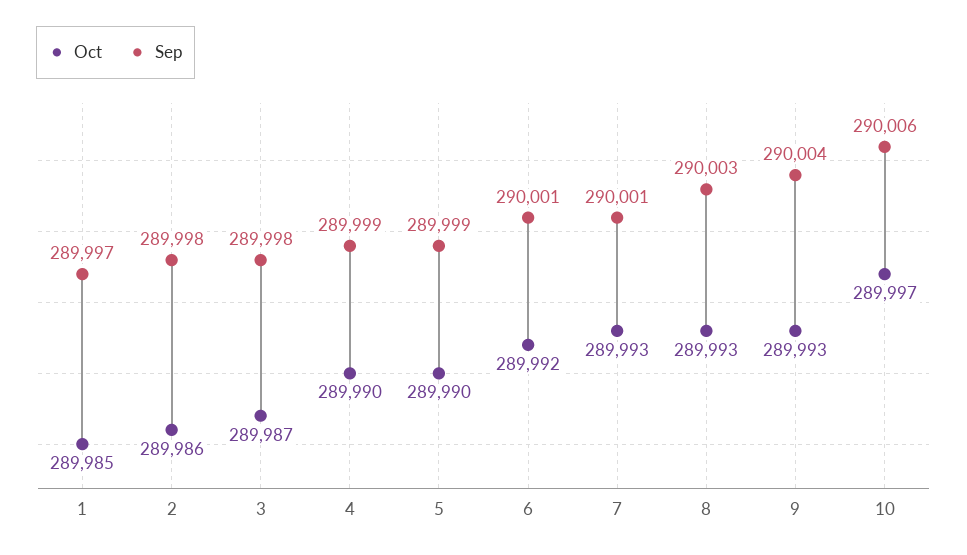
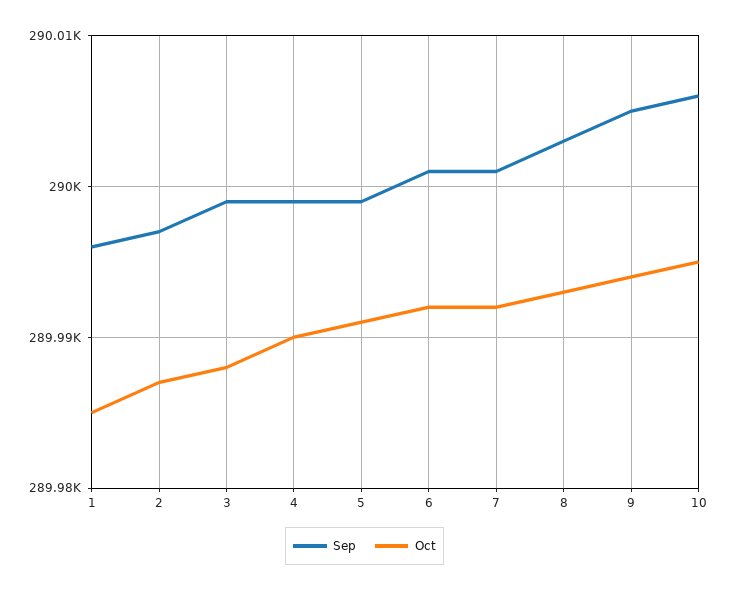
  {
    "Oct": {
      "1": 289985,
-     "2": 289986,
+     "2": 289987,
-     "3": 289987,
+     "3": 289988,
      "4": 289990,
-     "5": 289990,
+     "5": 289991,
      "6": 289992,
-     "7": 289993,
+     "7": 289992,
      "8": 289993,
-     "9": 289993,
+     "9": 289994,
-     "10": 289997
+     "10": 289995
    },
    "Sep": {
-     "1": 289997,
+     "1": 289996,
-     "2": 289998,
+     "2": 289997,
-     "3": 289998,
+     "3": 289999,
      "4": 289999,
      "5": 289999,
      "6": 290001,
      "7": 290001,
      "8": 290003,
-     "9": 290004,
+     "9": 290005,
      "10": 290006
    }
  }

